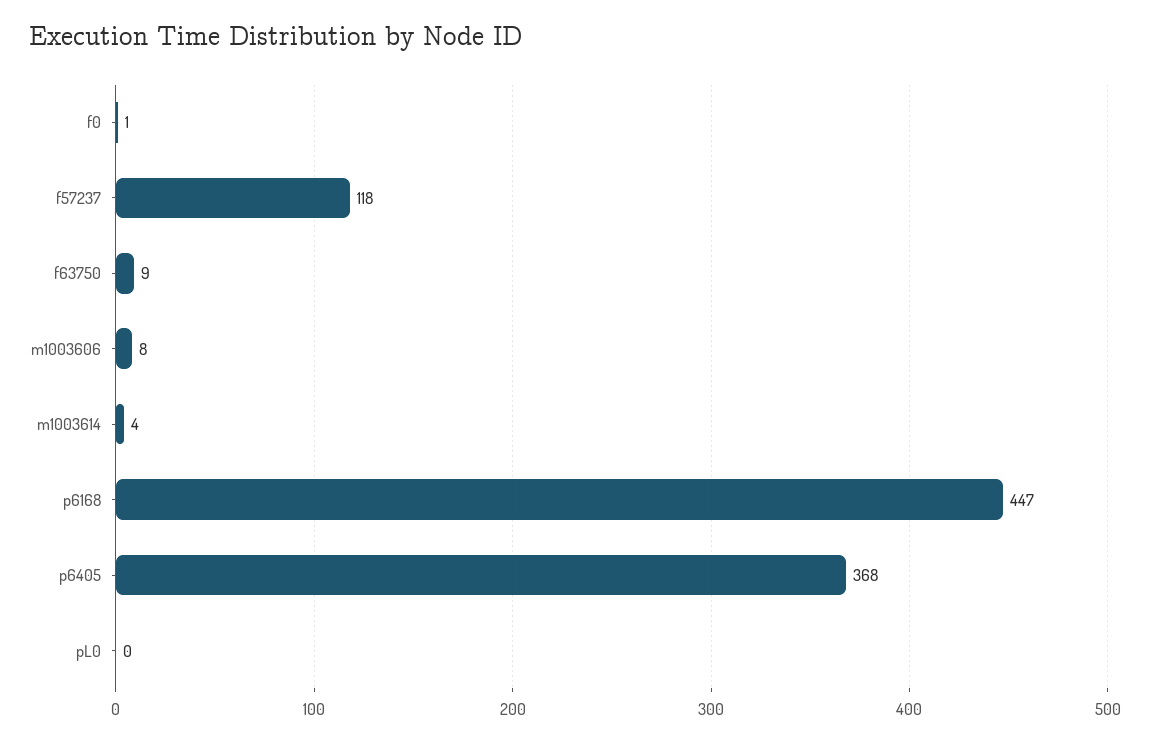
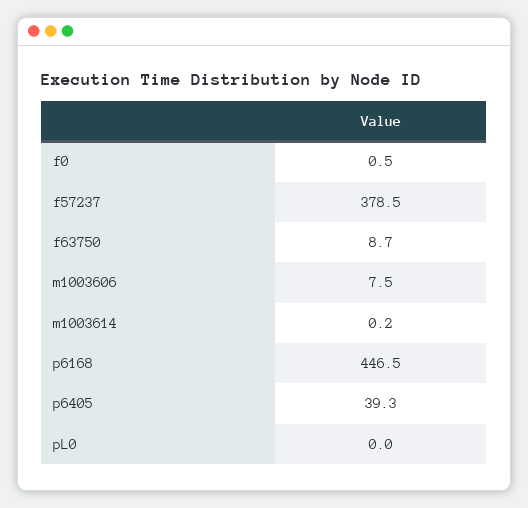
  {
    "f0": 0.5,
-   "f57237": 118,
+   "f57237": 378.5,
    "f63750": 8.7,
    "m1003606": 7.5,
-   "m1003614": 4,
+   "m1003614": 0.2,
    "p6168": 446.5,
-   "p6405": 368,
+   "p6405": 39.3,
    "pL0": 0
  }

